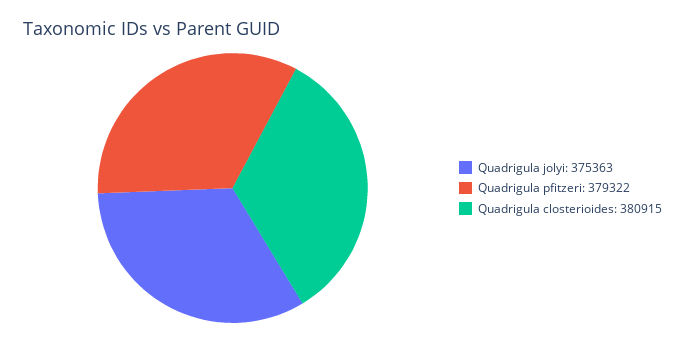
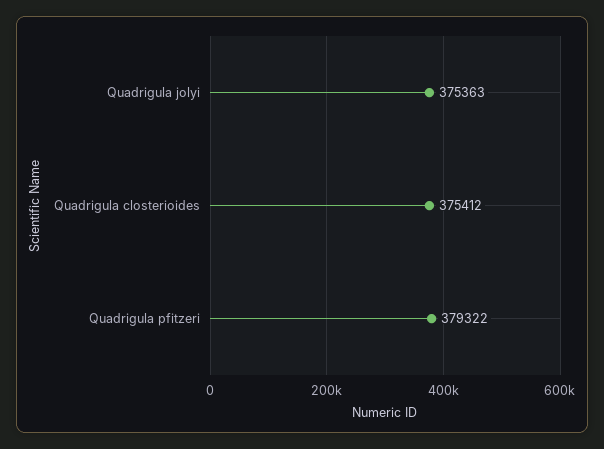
  {
    "Quadrigula jolyi": 375363,
    "Quadrigula pfitzeri": 379322,
-   "Quadrigula closterioides": 380915
+   "Quadrigula closterioides": 375412
  }

